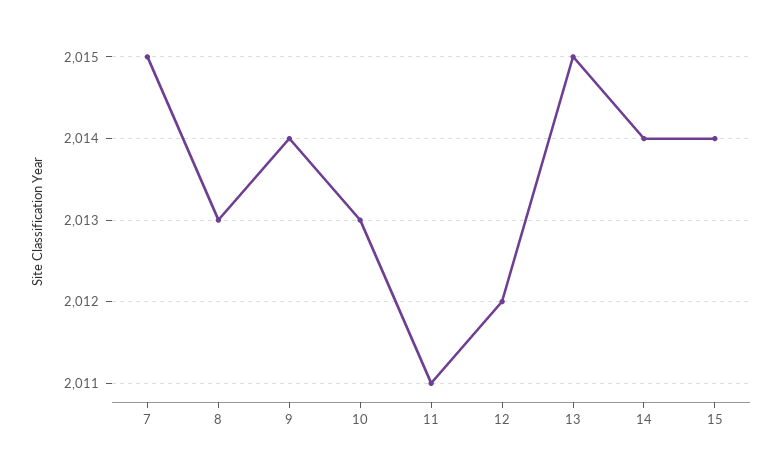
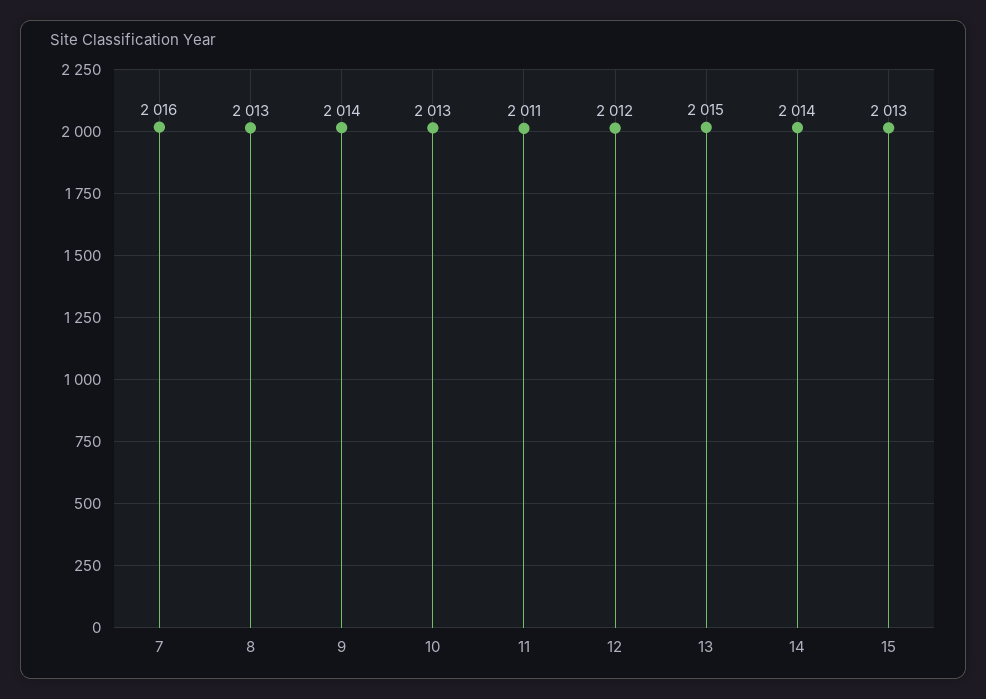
  {
-   "7": 2015,
+   "7": 2016,
    "8": 2013,
    "9": 2014,
    "10": 2013,
    "11": 2011,
    "12": 2012,
    "13": 2015,
    "14": 2014,
-   "15": 2014
+   "15": 2013
  }

